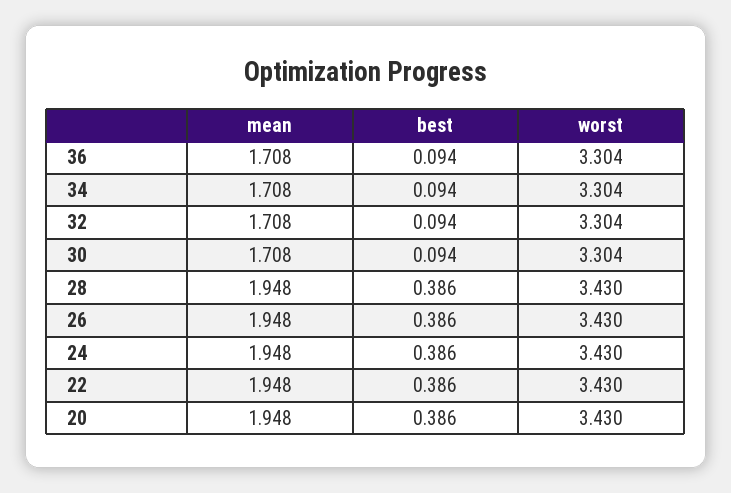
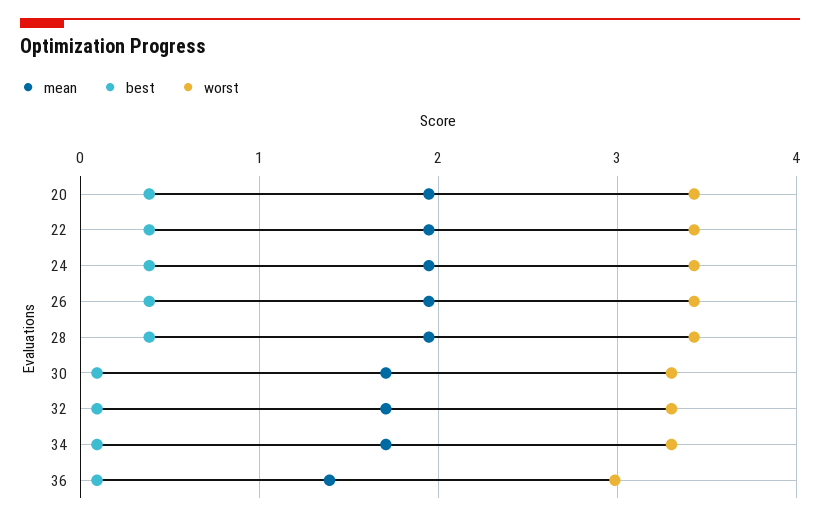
  {
    "mean": {
-     "36": 1.708,
+     "36": 1.4,
      "34": 1.708,
      "32": 1.708,
      "30": 1.708,
      "28": 1.948,
      "26": 1.948,
      "24": 1.948,
      "22": 1.948,
      "20": 1.948
    },
    "best": {
      "36": 0.094,
      "34": 0.094,
      "32": 0.094,
      "30": 0.094,
      "28": 0.386,
      "26": 0.386,
      "24": 0.386,
      "22": 0.386,
      "20": 0.386
    },
    "worst": {
-     "36": 3.304,
+     "36": 3,
      "34": 3.304,
      "32": 3.304,
      "30": 3.304,
      "28": 3.43,
      "26": 3.43,
      "24": 3.43,
      "22": 3.43,
      "20": 3.43
    }
  }

